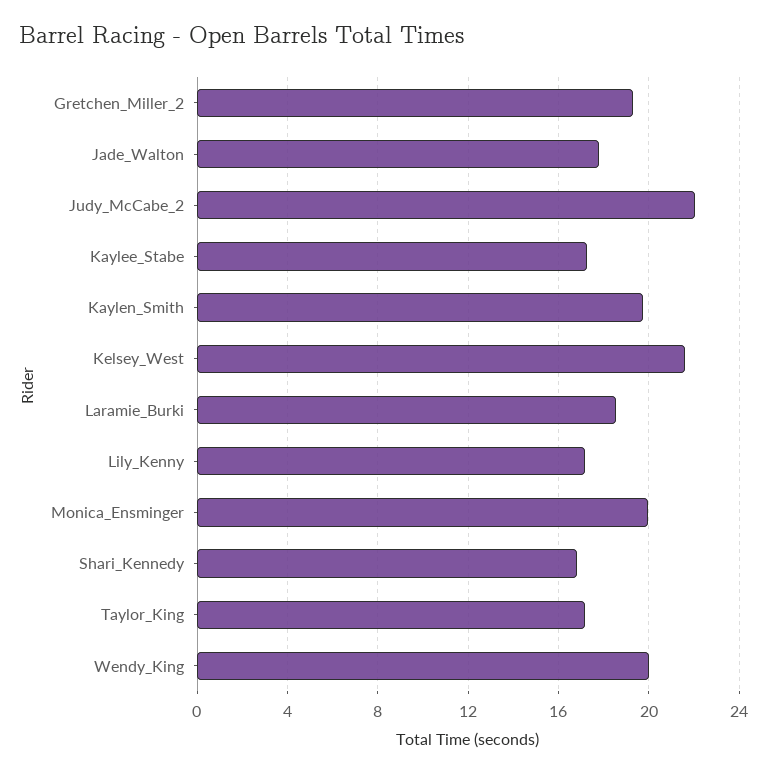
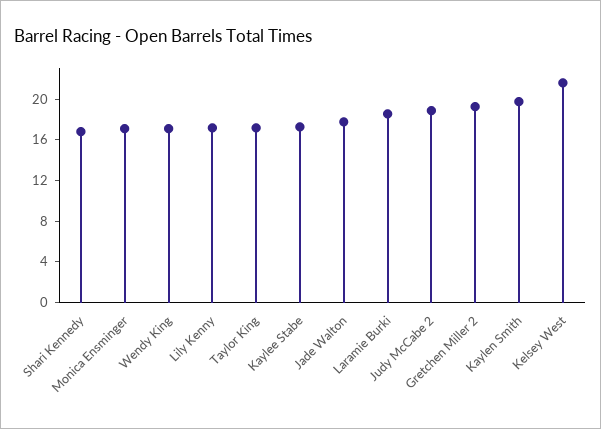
  {
    "Gretchen_Miller_2": 19.5,
    "Jade_Walton": 18,
-   "Judy_McCabe_2": 22,
+   "Judy_McCabe_2": 19,
    "Kaylee_Stabe": 17.5,
    "Kaylen_Smith": 20,
    "Kelsey_West": 21.5,
    "Laramie_Burki": 18.5,
    "Lily_Kenny": 17,
-   "Monica_Ensminger": 20,
+   "Monica_Ensminger": 17,
    "Shari_Kennedy": 17,
    "Taylor_King": 17,
-   "Wendy_King": 20
+   "Wendy_King": 17
  }

